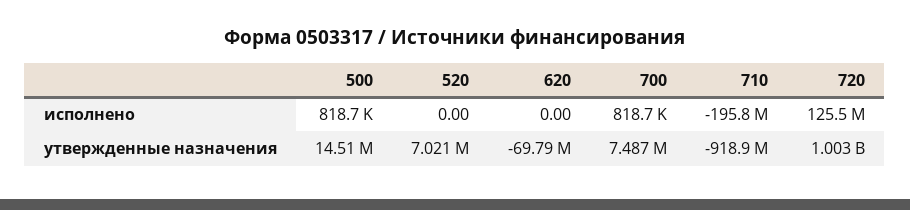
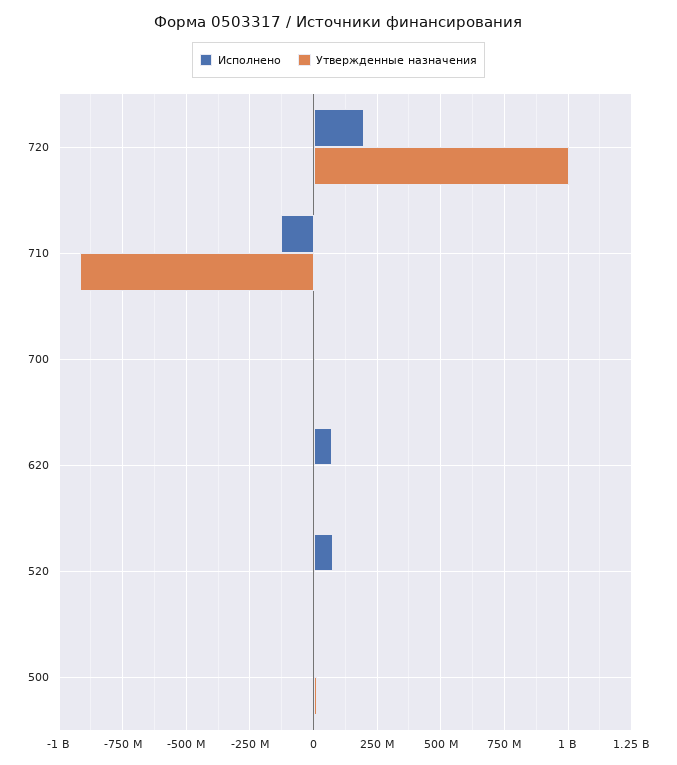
  {
    "исполнено": {
      "500": 818700,
-     "520": 0,
+     "520": 75000000,
-     "620": 0,
+     "620": 75000000,
      "700": 818700,
-     "710": -195800000,
+     "710": -125000000,
-     "720": 125500000
+     "720": 200000000
    },
    "утвержденные назначения": {
      "500": 14510000,
      "520": 7021000,
-     "620": -69790000,
+     "620": 0,
      "700": 7487000,
      "710": -918900000,
      "720": 1003000000
    }
  }

